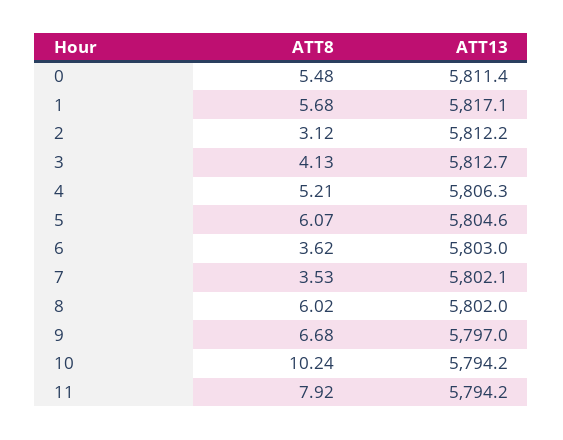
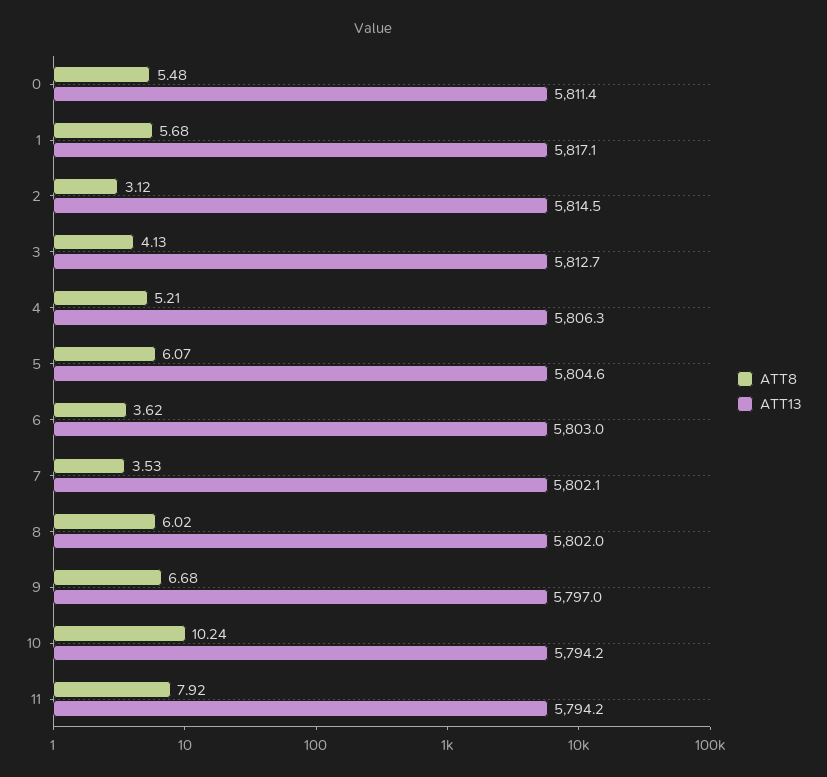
  {
    "ATT8": {
      "0": 5.48,
      "1": 5.68,
      "2": 3.12,
      "3": 4.13,
      "4": 5.21,
      "5": 6.07,
      "6": 3.62,
      "7": 3.53,
      "8": 6.02,
      "9": 6.68,
      "10": 10.24,
      "11": 7.92
    },
    "ATT13": {
      "0": 5811.4,
      "1": 5817.1,
-     "2": 5812.2,
+     "2": 5814.5,
      "3": 5812.7,
      "4": 5806.3,
      "5": 5804.6,
      "6": 5803,
      "7": 5802.1,
      "8": 5802,
      "9": 5797,
      "10": 5794.2,
      "11": 5794.2
    }
  }

